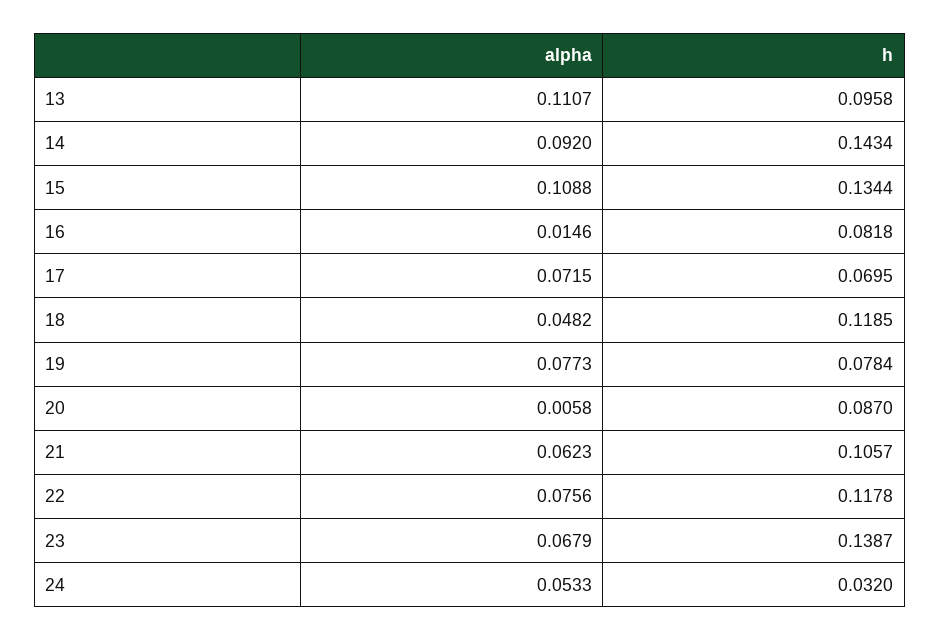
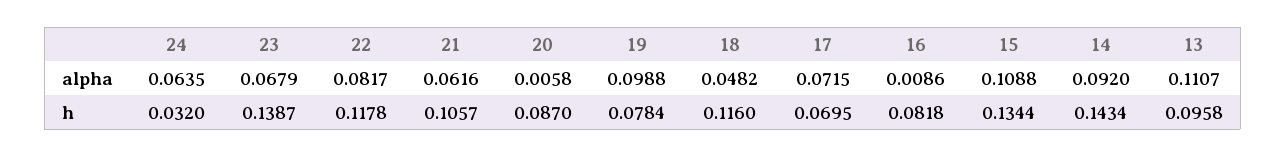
  {
    "alpha": {
      "13": 0.1107,
      "14": 0.092,
      "15": 0.1088,
-     "16": 0.0146,
+     "16": 0.0086,
      "17": 0.0715,
      "18": 0.0482,
-     "19": 0.0773,
+     "19": 0.0988,
      "20": 0.0058,
-     "21": 0.0623,
+     "21": 0.0616,
-     "22": 0.0756,
+     "22": 0.0817,
      "23": 0.0679,
-     "24": 0.0533
+     "24": 0.0635
    },
    "h": {
      "13": 0.0958,
      "14": 0.1434,
      "15": 0.1344,
      "16": 0.0818,
      "17": 0.0695,
-     "18": 0.1185,
+     "18": 0.116,
      "19": 0.0784,
      "20": 0.087,
      "21": 0.1057,
      "22": 0.1178,
      "23": 0.1387,
      "24": 0.032
    }
  }

